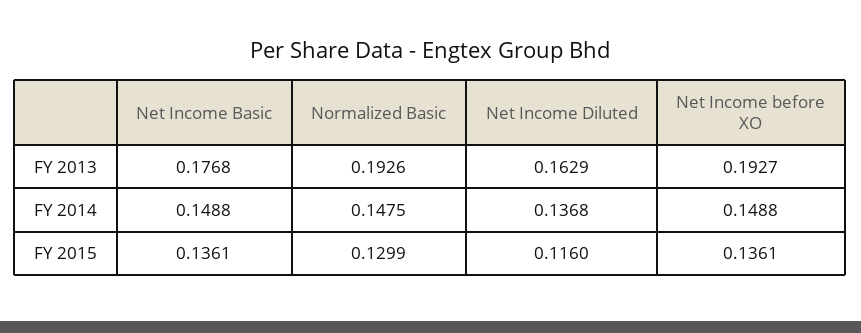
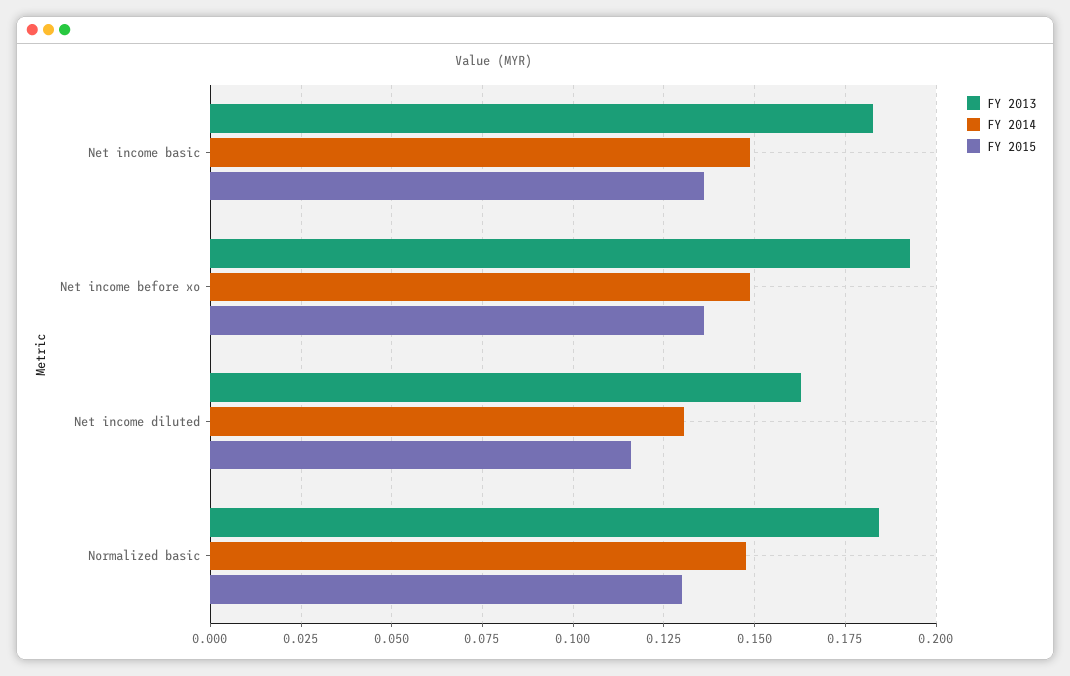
  {
    "FY 2013": {
-     "Net Income Basic": 0.1768,
+     "Net Income Basic": 0.1825,
-     "Normalized Basic": 0.1926,
+     "Normalized Basic": 0.185,
      "Net Income Diluted": 0.1629,
      "Net Income before XO": 0.1927
    },
    "FY 2014": {
      "Net Income Basic": 0.1488,
      "Normalized Basic": 0.1475,
-     "Net Income Diluted": 0.1368,
+     "Net Income Diluted": 0.13,
      "Net Income before XO": 0.1488
    },
    "FY 2015": {
      "Net Income Basic": 0.1361,
      "Normalized Basic": 0.1299,
      "Net Income Diluted": 0.116,
      "Net Income before XO": 0.1361
    }
  }

